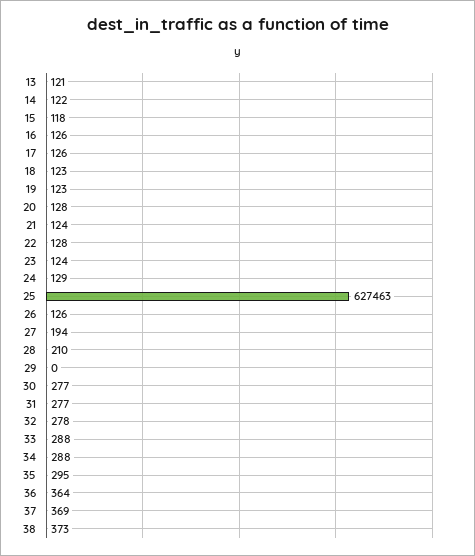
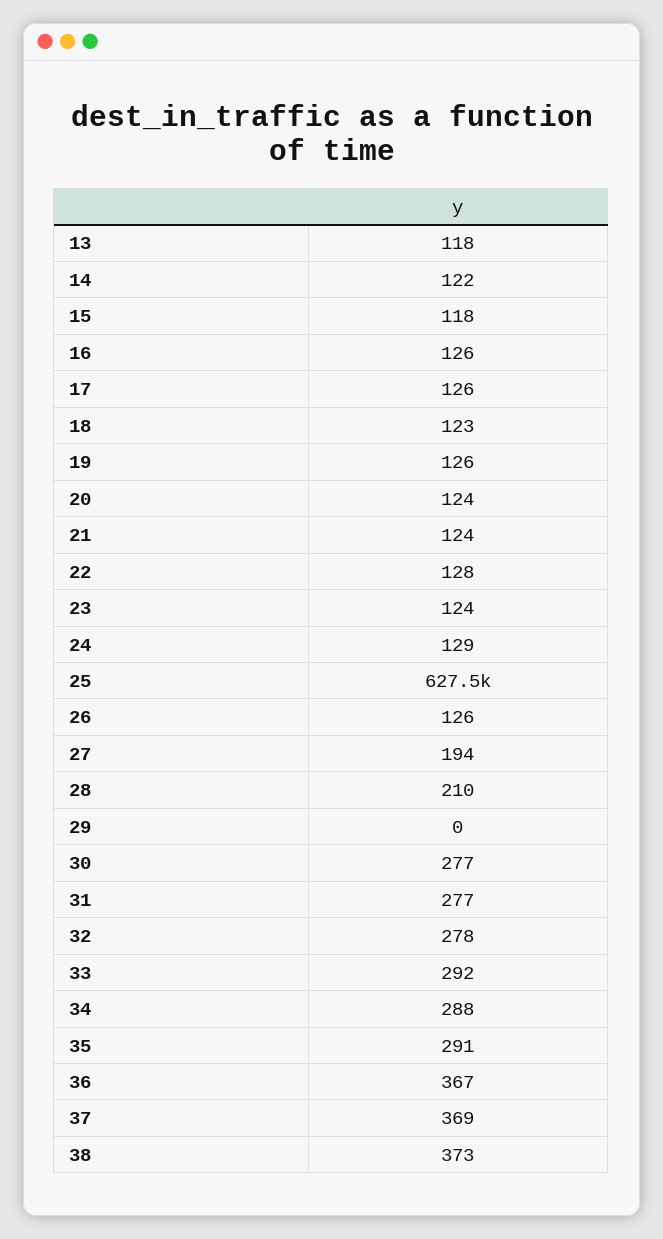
  {
-   "13": 121,
+   "13": 118,
    "14": 122,
    "15": 118,
    "16": 126,
    "17": 126,
    "18": 123,
-   "19": 123,
+   "19": 126,
-   "20": 128,
+   "20": 124,
    "21": 124,
    "22": 128,
    "23": 124,
    "24": 129,
    "25": 627463,
    "26": 126,
    "27": 194,
    "28": 210,
    "29": 0,
    "30": 277,
    "31": 277,
    "32": 278,
-   "33": 288,
+   "33": 292,
    "34": 288,
-   "35": 295,
+   "35": 291,
-   "36": 364,
+   "36": 367,
    "37": 369,
    "38": 373
  }

